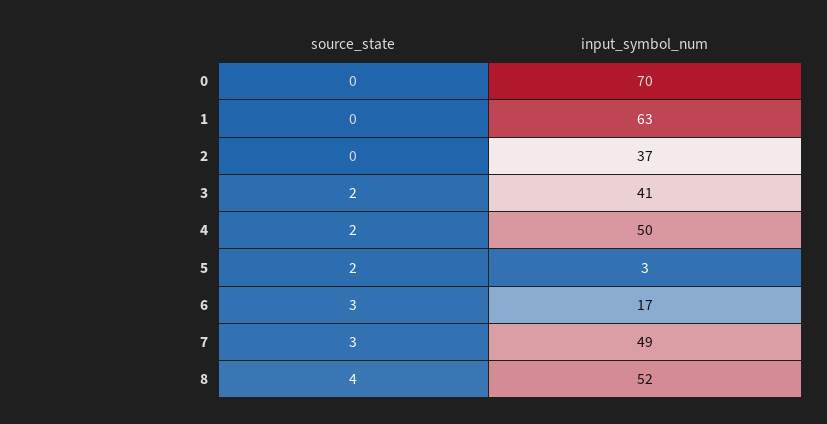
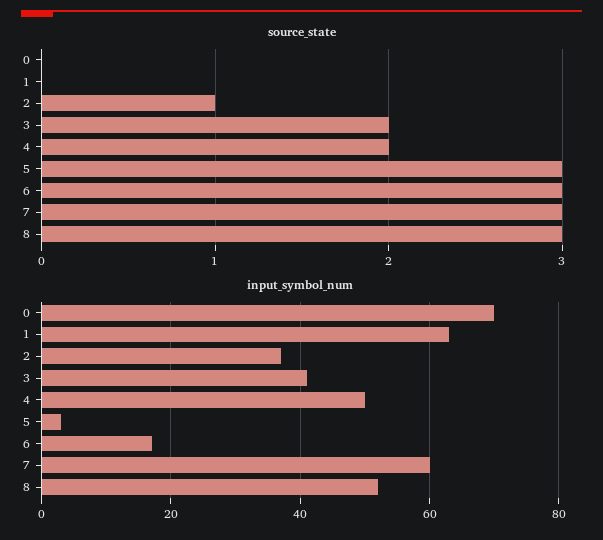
  {
    "source_state": {
      "0": 0,
      "1": 0,
-     "2": 0,
+     "2": 1,
      "3": 2,
      "4": 2,
-     "5": 2,
+     "5": 3,
      "6": 3,
      "7": 3,
-     "8": 4
+     "8": 3
    },
    "input_symbol_num": {
      "0": 70,
      "1": 63,
      "2": 37,
      "3": 41,
      "4": 50,
      "5": 3,
      "6": 17,
-     "7": 49,
+     "7": 60,
      "8": 52
    }
  }

